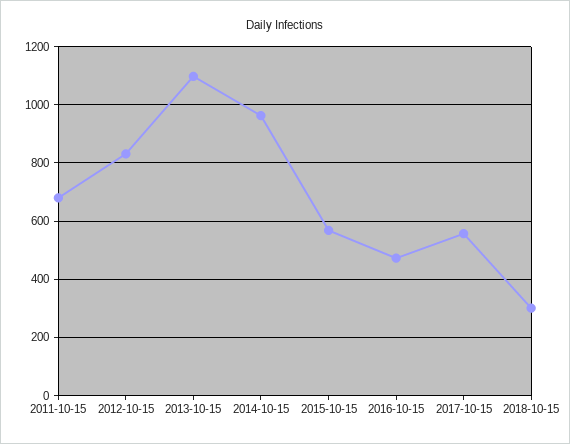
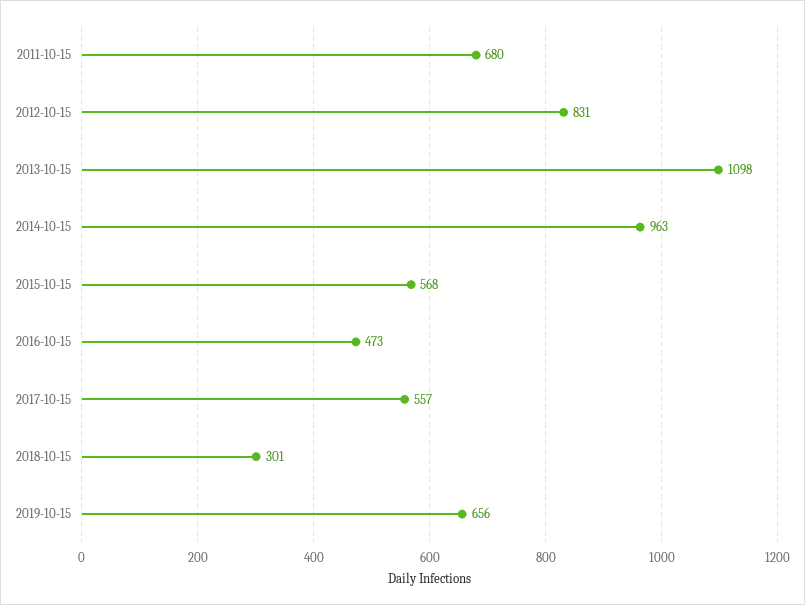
  {
    "2011-10-15": 680,
    "2012-10-15": 831,
    "2013-10-15": 1098,
    "2014-10-15": 963,
    "2015-10-15": 568,
    "2016-10-15": 473,
    "2017-10-15": 557,
-   "2018-10-15": 301
+   "2018-10-15": 301,
+   "2019-10-15": 656
  }

